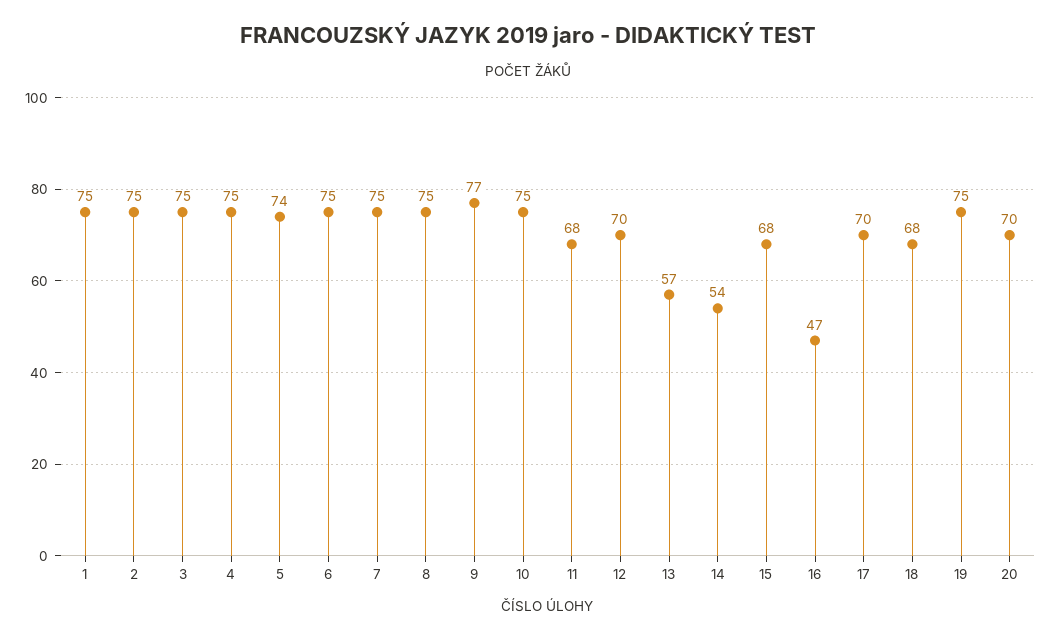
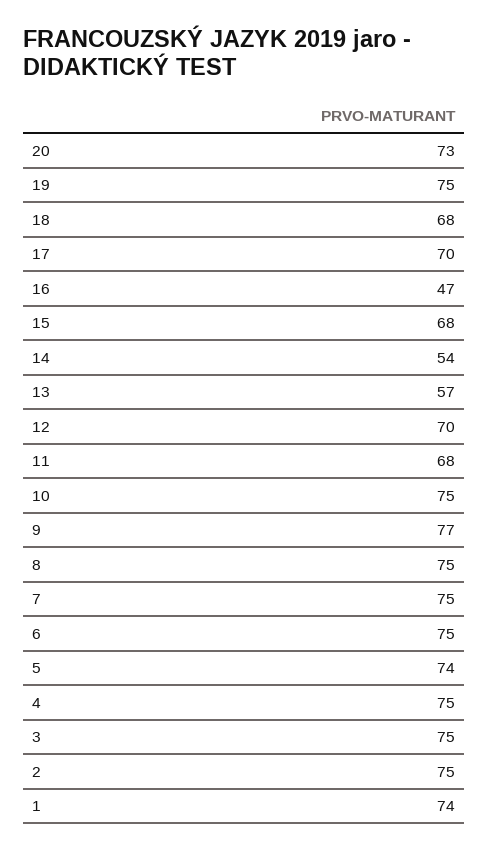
  {
-   "1": 75,
+   "1": 74,
    "2": 75,
    "3": 75,
    "4": 75,
    "5": 74,
    "6": 75,
    "7": 75,
    "8": 75,
    "9": 77,
    "10": 75,
    "11": 68,
    "12": 70,
    "13": 57,
    "14": 54,
    "15": 68,
    "16": 47,
    "17": 70,
    "18": 68,
    "19": 75,
-   "20": 70
+   "20": 73
  }

